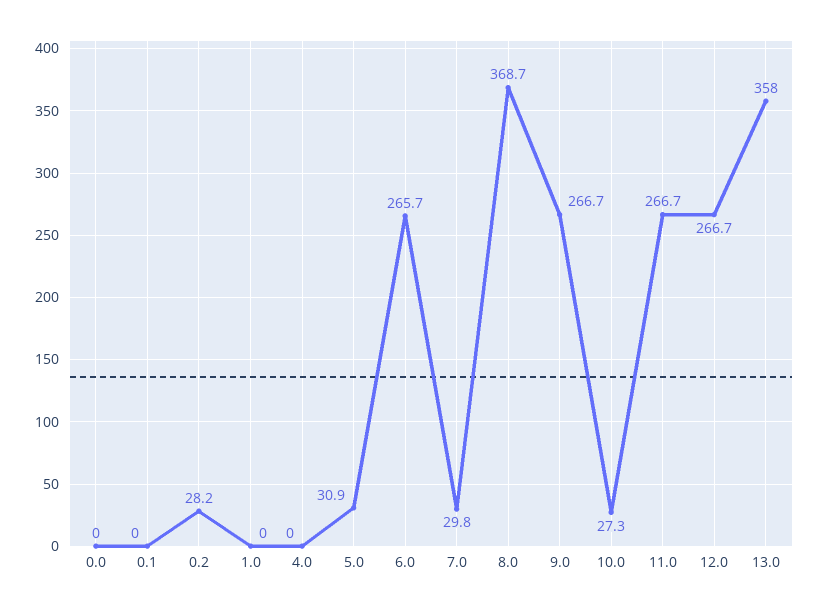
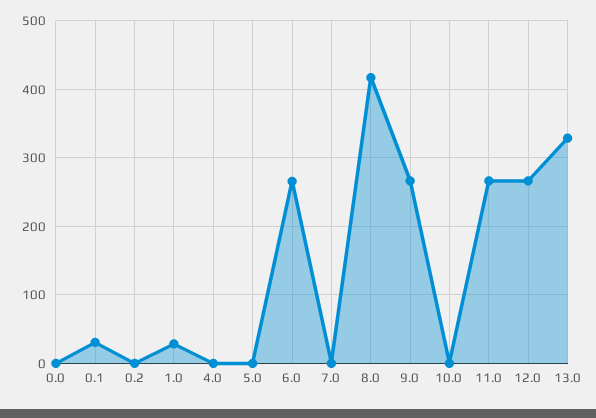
  {
    "0.0": 0,
-   "0.1": 0,
+   "0.1": 30,
-   "0.2": 28.2,
+   "0.2": 0,
-   "1.0": 0,
+   "1.0": 30,
    "4.0": 0,
-   "5.0": 30.9,
+   "5.0": 0,
    "6.0": 265.7,
-   "7.0": 29.8,
+   "7.0": 0,
-   "8.0": 368.7,
+   "8.0": 420,
    "9.0": 266.7,
-   "10.0": 27.3,
+   "10.0": 0,
    "11.0": 266.7,
    "12.0": 266.7,
-   "13.0": 358
+   "13.0": 330
  }

